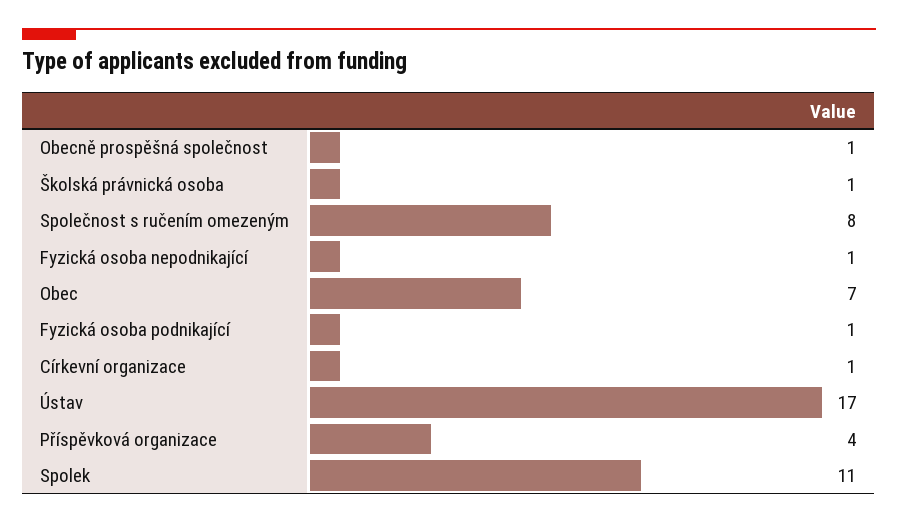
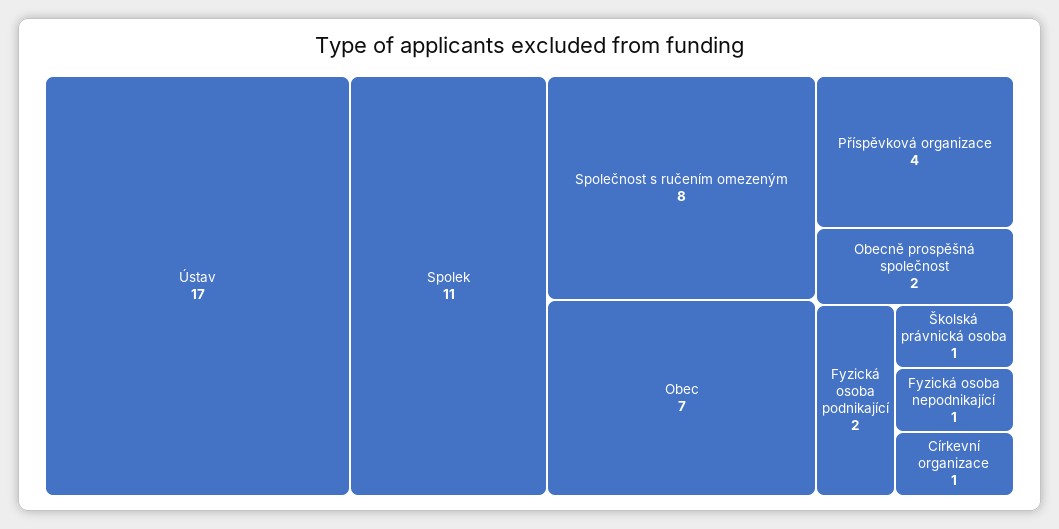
  {
-   "Obecně prospěšná společnost": 1,
+   "Obecně prospěšná společnost": 2,
    "Školská právnická osoba": 1,
    "Společnost s ručením omezeným": 8,
    "Fyzická osoba nepodnikající": 1,
    "Obec": 7,
-   "Fyzická osoba podnikající": 1,
+   "Fyzická osoba podnikající": 2,
    "Církevní organizace": 1,
    "Ústav": 17,
    "Příspěvková organizace": 4,
    "Spolek": 11
  }

